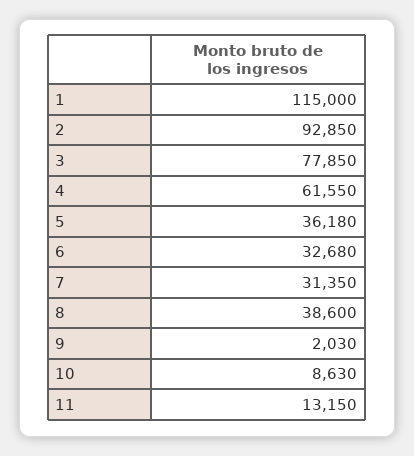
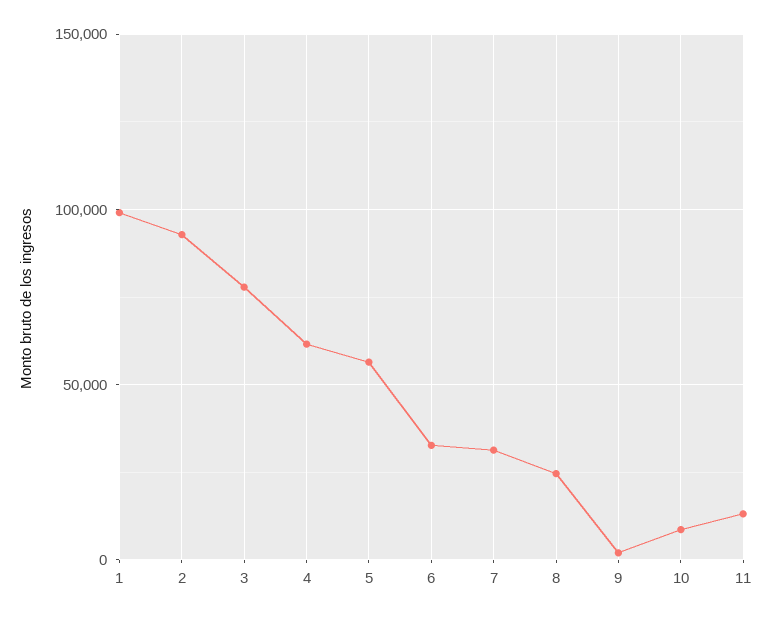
  {
-   "1": 115000,
+   "1": 100000,
    "2": 92850,
    "3": 77850,
    "4": 61550,
-   "5": 36180,
+   "5": 55000,
    "6": 32680,
    "7": 31350,
-   "8": 38600,
+   "8": 25000,
    "9": 2030,
    "10": 8630,
    "11": 13150
  }

